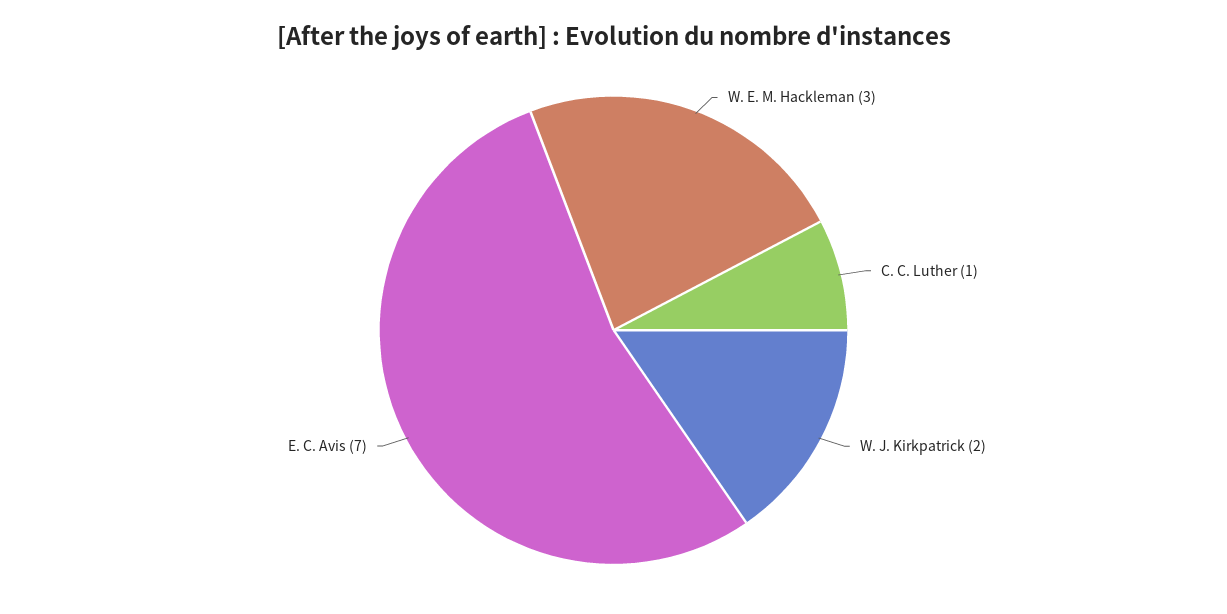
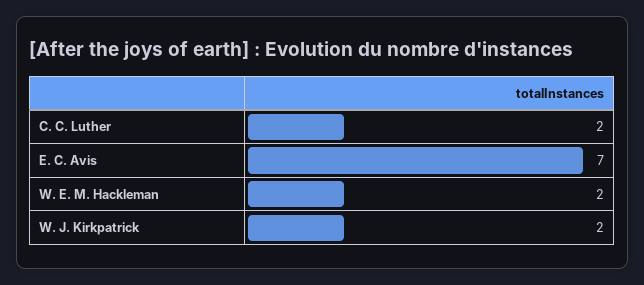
  {
-   "W. E. M. Hackleman": 3,
+   "W. E. M. Hackleman": 2,
-   "C. C. Luther": 1,
+   "C. C. Luther": 2,
    "W. J. Kirkpatrick": 2,
    "E. C. Avis": 7
  }

